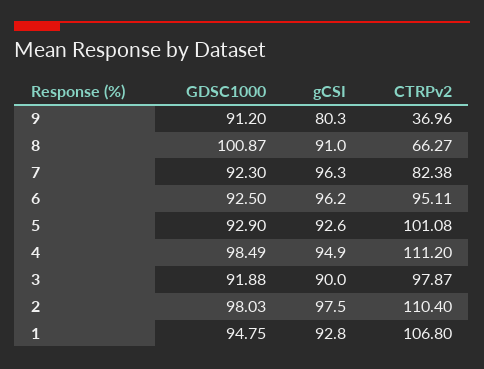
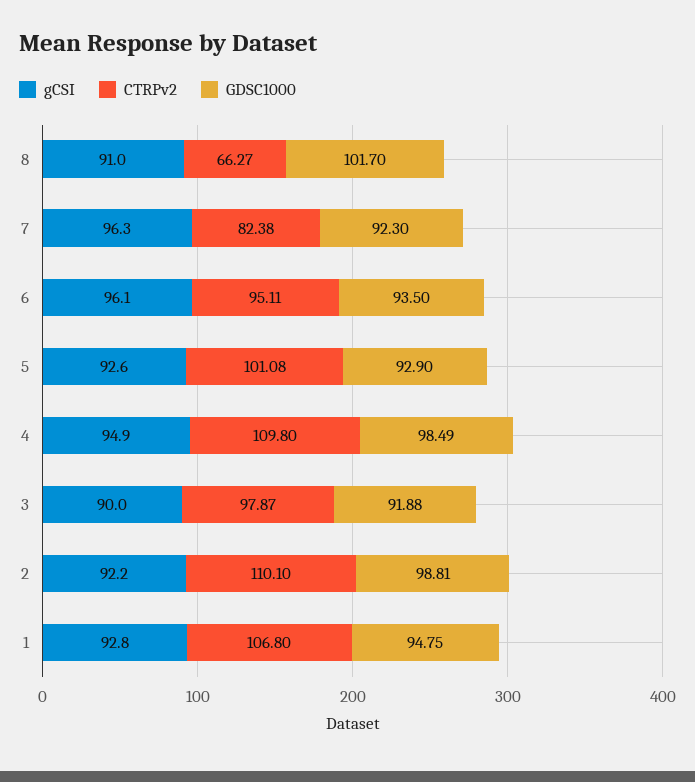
  {
    "GDSC1000": {
-     "9": 91.2,
-     "8": 100.87,
+     "8": 101.7,
      "7": 92.3,
-     "6": 92.5,
+     "6": 93.5,
      "5": 92.9,
      "4": 98.49,
      "3": 91.88,
-     "2": 98.03,
+     "2": 98.81,
      "1": 94.75
    },
    "gCSI": {
-     "9": 80.3,
      "8": 91,
      "7": 96.3,
-     "6": 96.2,
+     "6": 96.1,
      "5": 92.6,
      "4": 94.9,
      "3": 90,
-     "2": 97.5,
+     "2": 92.2,
      "1": 92.8
    },
    "CTRPv2": {
-     "9": 36.96,
      "8": 66.27,
      "7": 82.38,
      "6": 95.11,
      "5": 101.08,
-     "4": 111.2,
+     "4": 109.8,
      "3": 97.87,
-     "2": 110.4,
+     "2": 110.1,
      "1": 106.8
    }
  }

